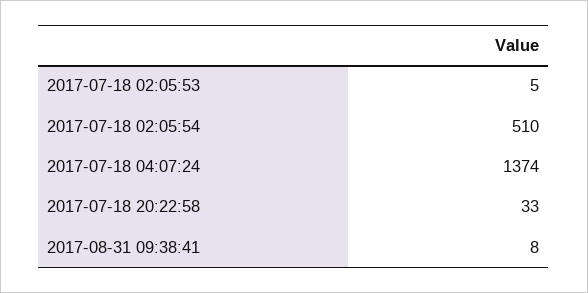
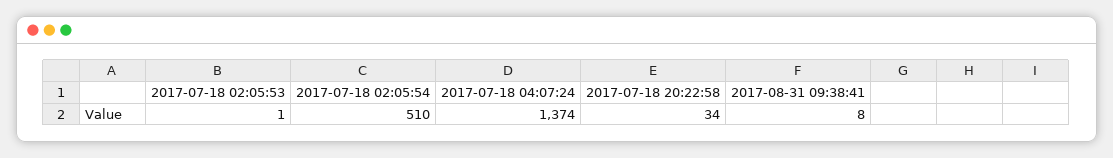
  {
-   "2017-07-18 02:05:53": 5,
+   "2017-07-18 02:05:53": 1,
    "2017-07-18 02:05:54": 510,
    "2017-07-18 04:07:24": 1374,
-   "2017-07-18 20:22:58": 33,
+   "2017-07-18 20:22:58": 34,
    "2017-08-31 09:38:41": 8
  }

